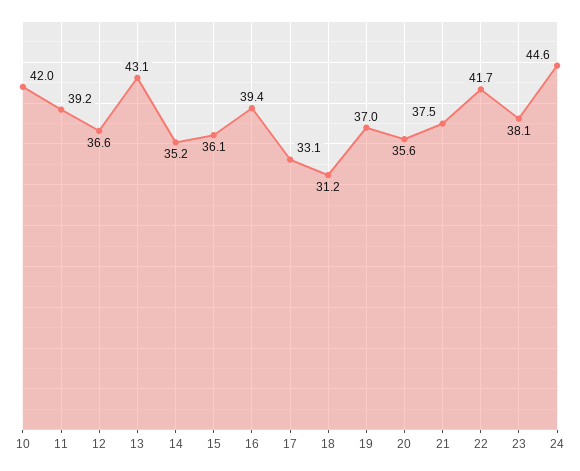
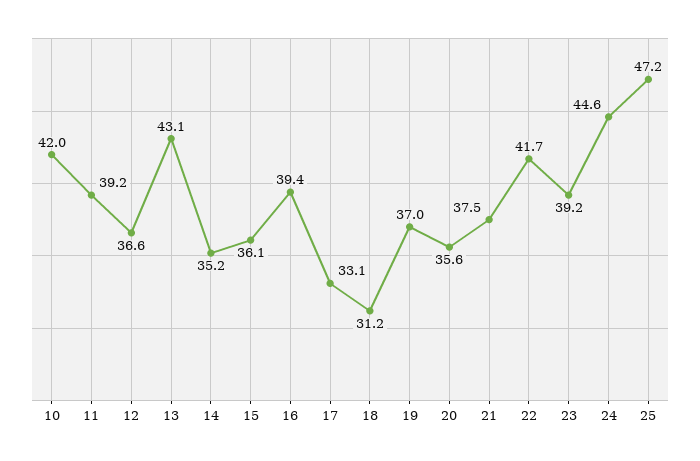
  {
    "10": 42,
    "11": 39.2,
    "12": 36.6,
    "13": 43.1,
    "14": 35.2,
    "15": 36.1,
    "16": 39.4,
    "17": 33.1,
    "18": 31.2,
    "19": 37,
    "20": 35.6,
    "21": 37.5,
    "22": 41.7,
-   "23": 38.1,
+   "23": 39.2,
-   "24": 44.6
+   "24": 44.6,
+   "25": 47.2
  }

